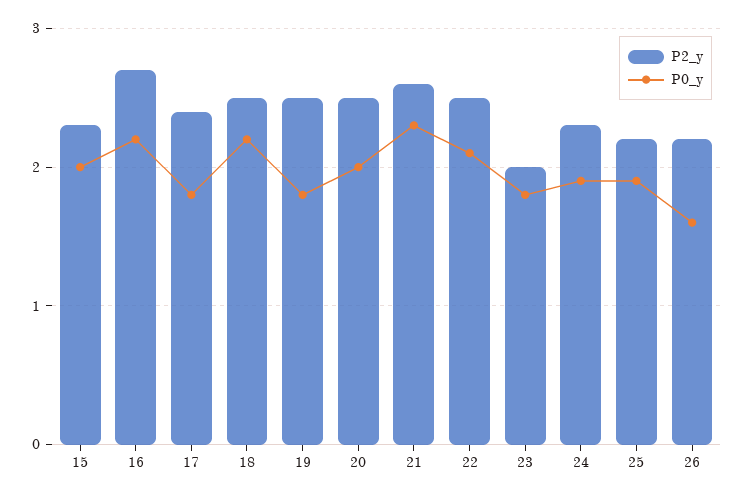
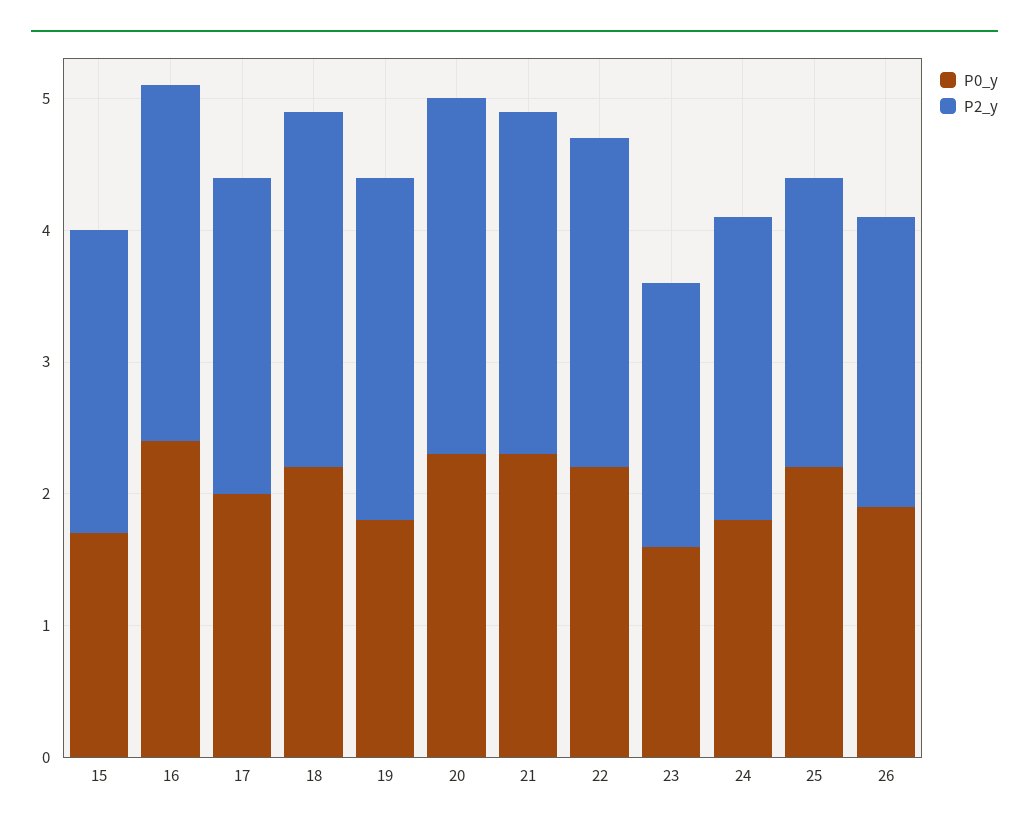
  {
    "P2_y": {
      "15": 2.3,
      "16": 2.7,
      "17": 2.4,
-     "18": 2.5,
+     "18": 2.7,
-     "19": 2.5,
+     "19": 2.6,
-     "20": 2.5,
+     "20": 2.7,
      "21": 2.6,
      "22": 2.5,
      "23": 2,
      "24": 2.3,
      "25": 2.2,
      "26": 2.2
    },
    "P0_y": {
-     "15": 2,
+     "15": 1.7,
-     "16": 2.2,
+     "16": 2.4,
-     "17": 1.8,
+     "17": 2,
      "18": 2.2,
      "19": 1.8,
-     "20": 2,
+     "20": 2.3,
      "21": 2.3,
-     "22": 2.1,
+     "22": 2.2,
-     "23": 1.8,
+     "23": 1.6,
-     "24": 1.9,
+     "24": 1.8,
-     "25": 1.9,
+     "25": 2.2,
-     "26": 1.6
+     "26": 1.9
    }
  }

